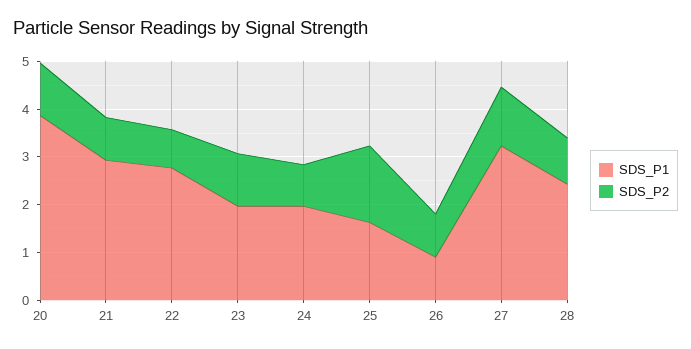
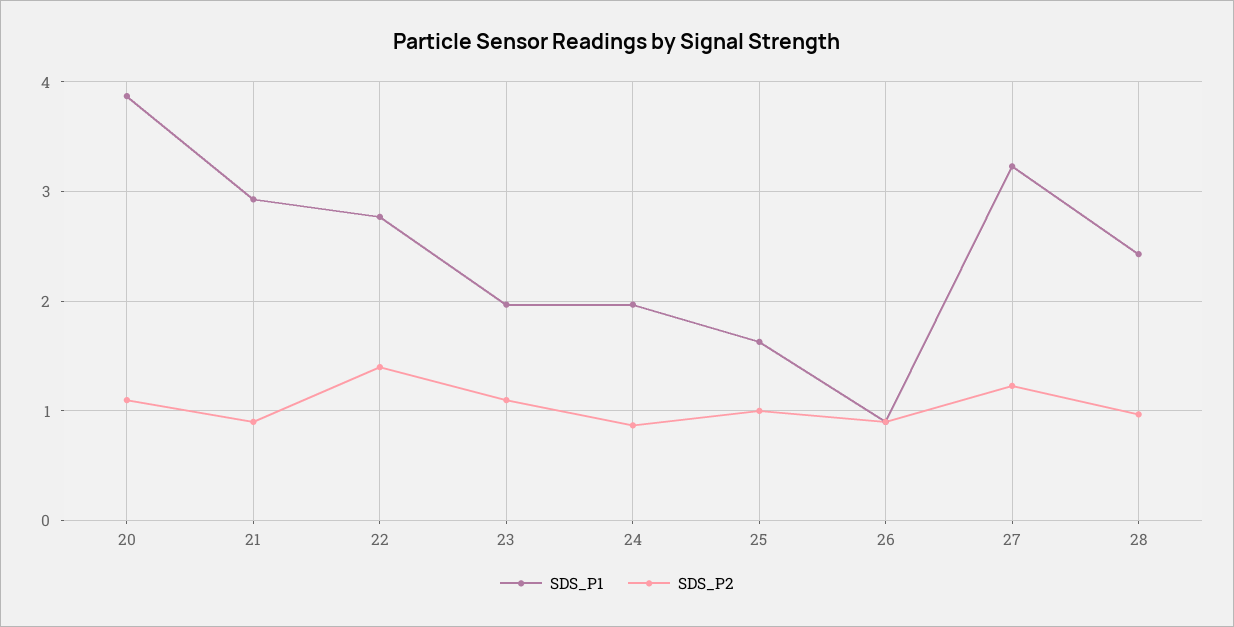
  {
    "SDS_P1": {
      "20": 3.9,
      "21": 2.9,
      "22": 2.8,
      "23": 2,
      "24": 2,
      "25": 1.6,
      "26": 0.9,
      "27": 3.2,
      "28": 2.4
    },
    "SDS_P2": {
      "20": 1.1,
      "21": 0.9,
-     "22": 0.8,
+     "22": 1.4,
      "23": 1.1,
      "24": 0.9,
-     "25": 1.6,
+     "25": 1,
      "26": 0.9,
      "27": 1.2,
      "28": 1
    }
  }

